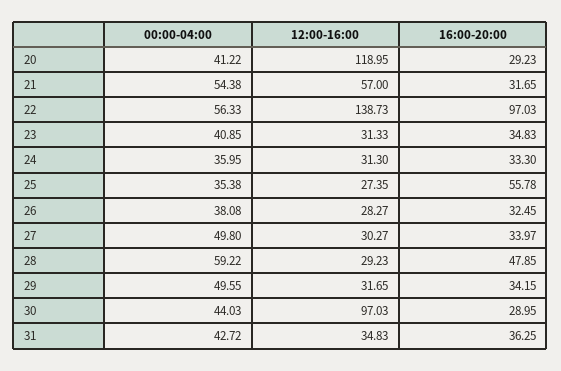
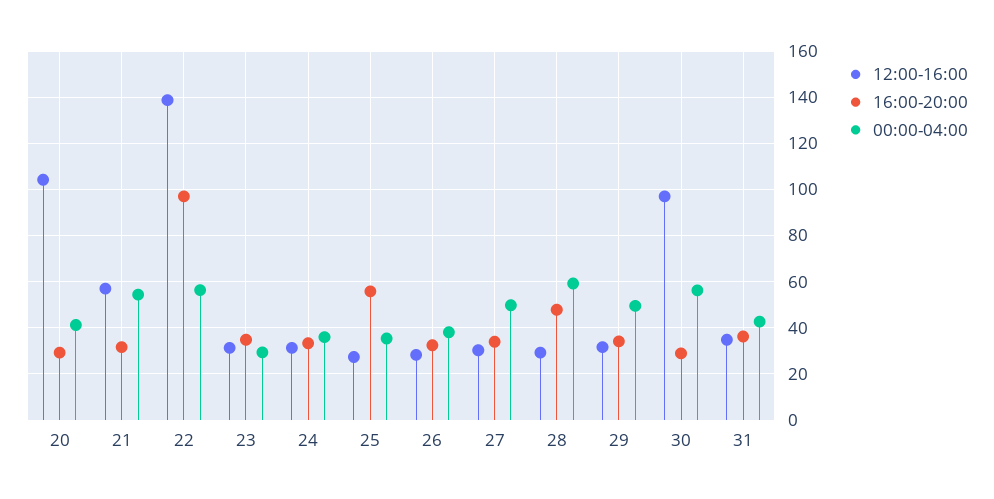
  {
    "00:00-04:00": {
      "20": 41.22,
      "21": 54.38,
      "22": 56.33,
-     "23": 40.85,
+     "23": 30,
      "24": 35.95,
      "25": 35.38,
      "26": 38.08,
      "27": 49.8,
      "28": 59.22,
      "29": 49.55,
-     "30": 44.03,
+     "30": 55,
      "31": 42.72
    },
    "12:00-16:00": {
-     "20": 118.95,
+     "20": 105,
      "21": 57,
      "22": 138.73,
      "23": 31.33,
      "24": 31.3,
      "25": 27.35,
      "26": 28.27,
      "27": 30.27,
      "28": 29.23,
      "29": 31.65,
      "30": 97.03,
      "31": 34.83
    },
    "16:00-20:00": {
      "20": 29.23,
      "21": 31.65,
      "22": 97.03,
      "23": 34.83,
      "24": 33.3,
      "25": 55.78,
      "26": 32.45,
      "27": 33.97,
      "28": 47.85,
      "29": 34.15,
      "30": 28.95,
      "31": 36.25
    }
  }

